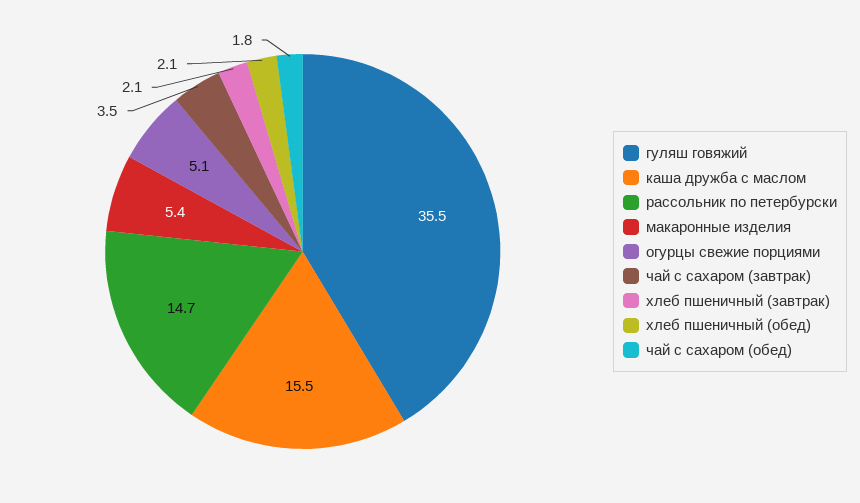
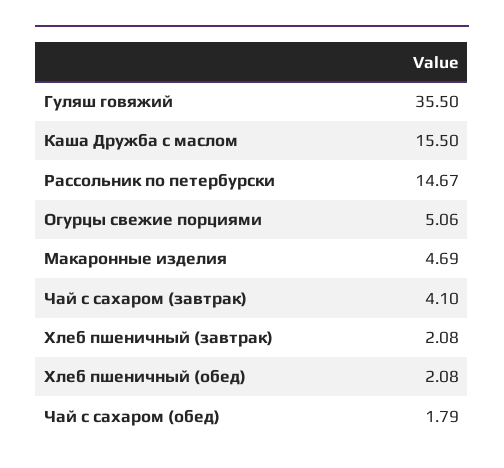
  {
    "гуляш говяжий": 35.5,
    "каша дружба с маслом": 15.5,
    "рассольник по петербурски": 14.67,
-   "макаронные изделия": 5.4,
+   "макаронные изделия": 4.69,
    "огурцы свежие порциями": 5.06,
-   "чай с сахаром (завтрак)": 3.5,
+   "чай с сахаром (завтрак)": 4.1,
    "хлеб пшеничный (завтрак)": 2.08,
    "хлеб пшеничный (обед)": 2.08,
    "чай с сахаром (обед)": 1.79
  }

